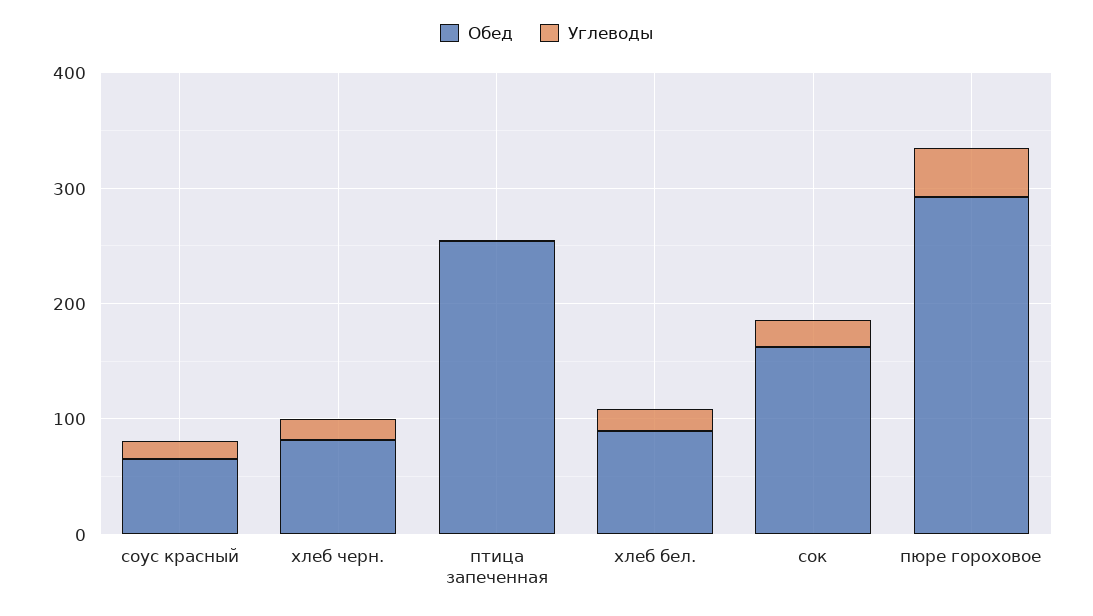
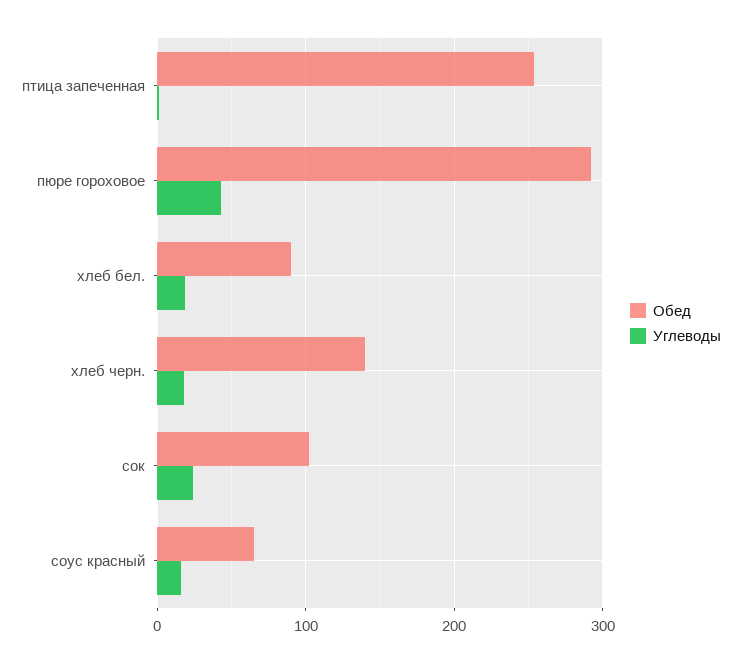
  {
    "Обед": {
      "соус красный": 70,
-     "хлеб черн.": 80,
+     "хлеб черн.": 140,
      "птица запеченная": 250,
      "хлеб бел.": 90,
-     "сок": 160,
+     "сок": 100,
      "пюре гороховое": 290
    },
    "Углеводы": {
      "соус красный": 20,
      "хлеб черн.": 20,
      "птица запеченная": 0,
      "хлеб бел.": 20,
      "сок": 20,
      "пюре гороховое": 40
    }
  }

